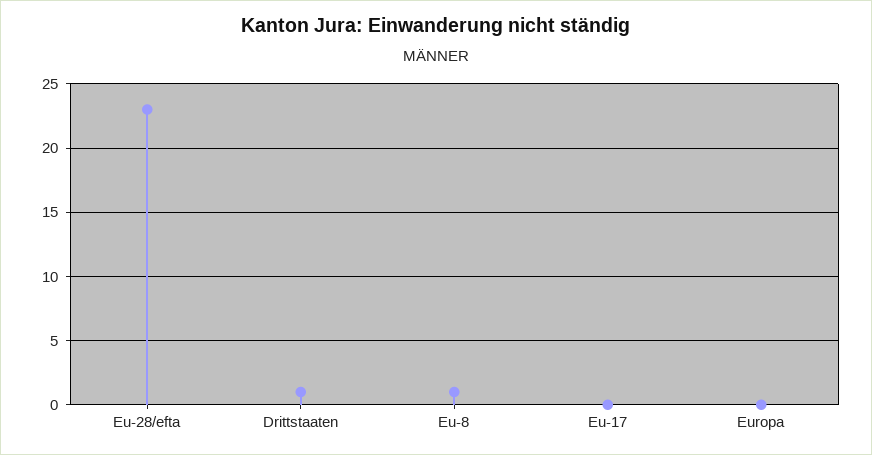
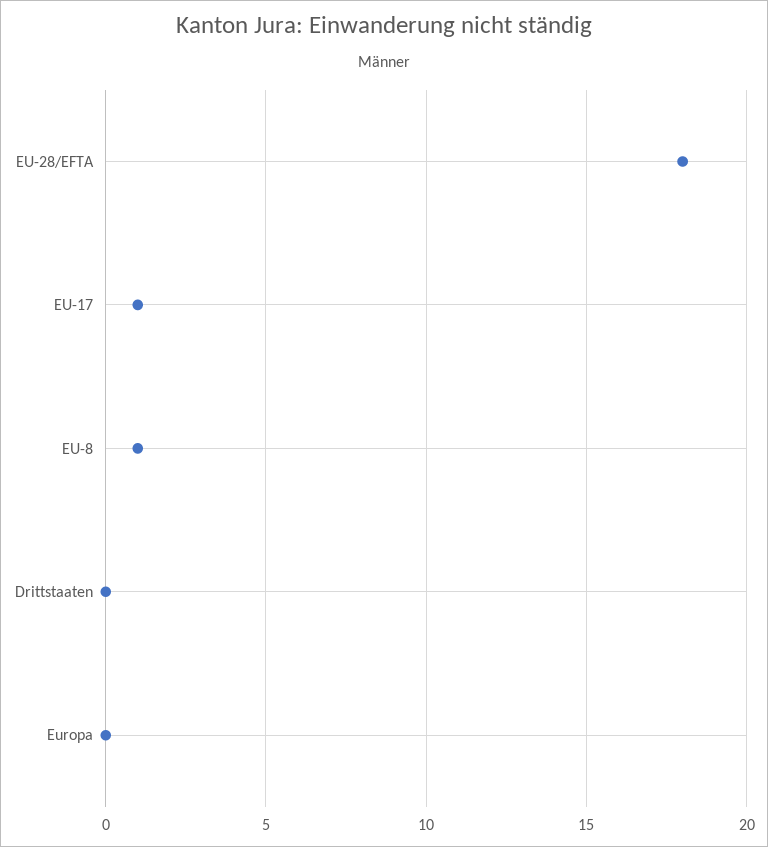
  {
-   "Eu-28/efta": 23,
+   "Eu-28/efta": 18,
-   "Drittstaaten": 1,
+   "Drittstaaten": 0,
    "Eu-8": 1,
-   "Eu-17": 0,
+   "Eu-17": 1,
    "Europa": 0
  }

